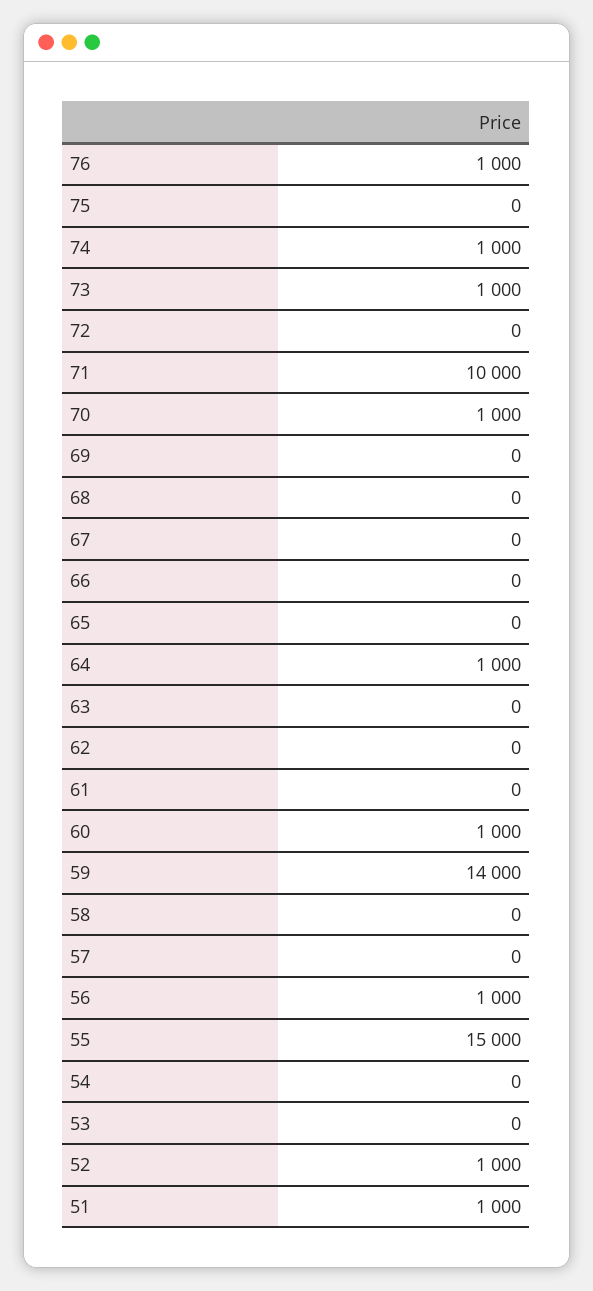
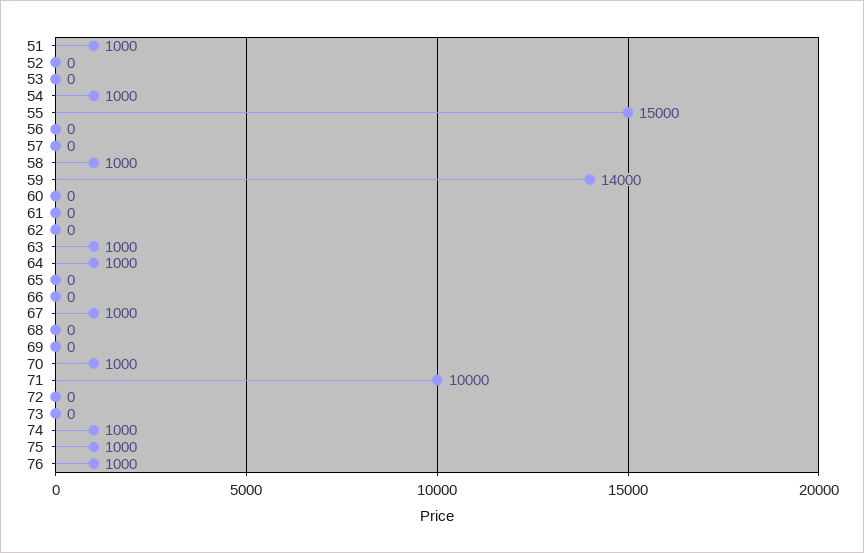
  {
    "76": 1000,
-   "75": 0,
+   "75": 1000,
    "74": 1000,
-   "73": 1000,
+   "73": 0,
    "72": 0,
    "71": 10000,
    "70": 1000,
    "69": 0,
    "68": 0,
-   "67": 0,
+   "67": 1000,
    "66": 0,
    "65": 0,
    "64": 1000,
-   "63": 0,
+   "63": 1000,
    "62": 0,
    "61": 0,
-   "60": 1000,
+   "60": 0,
    "59": 14000,
-   "58": 0,
+   "58": 1000,
    "57": 0,
-   "56": 1000,
+   "56": 0,
    "55": 15000,
-   "54": 0,
+   "54": 1000,
    "53": 0,
-   "52": 1000,
+   "52": 0,
    "51": 1000
  }

